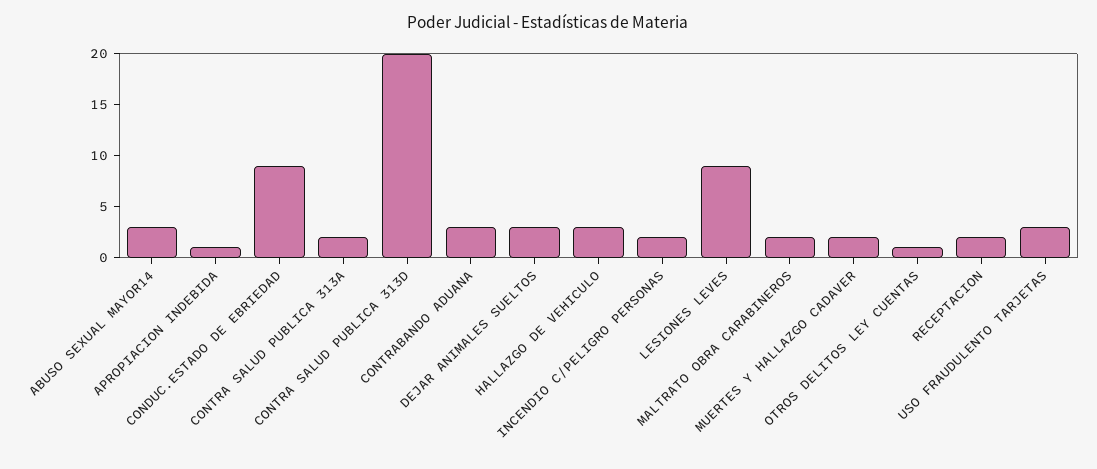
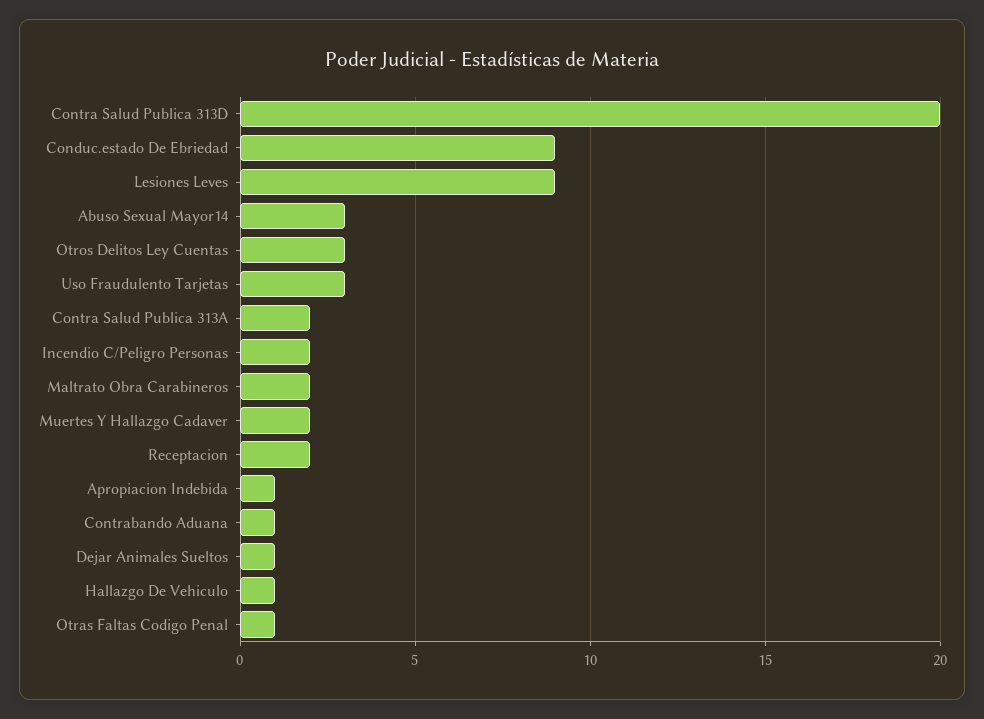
  {
    "ABUSO SEXUAL MAYOR14": 3,
    "APROPIACION INDEBIDA": 1,
    "CONDUC.ESTADO DE EBRIEDAD": 9,
    "CONTRA SALUD PUBLICA 313A": 2,
    "CONTRA SALUD PUBLICA 313D": 20,
-   "CONTRABANDO ADUANA": 3,
+   "CONTRABANDO ADUANA": 1,
-   "DEJAR ANIMALES SUELTOS": 3,
+   "DEJAR ANIMALES SUELTOS": 1,
-   "HALLAZGO DE VEHICULO": 3,
+   "HALLAZGO DE VEHICULO": 1,
    "INCENDIO C/PELIGRO PERSONAS": 2,
    "LESIONES LEVES": 9,
    "MALTRATO OBRA CARABINEROS": 2,
    "MUERTES Y HALLAZGO CADAVER": 2,
-   "OTROS DELITOS LEY CUENTAS": 1,
+   "OTROS DELITOS LEY CUENTAS": 3,
    "RECEPTACION": 2,
-   "USO FRAUDULENTO TARJETAS": 3
+   "USO FRAUDULENTO TARJETAS": 3,
+   "Otras Faltas Codigo Penal": 1
  }

